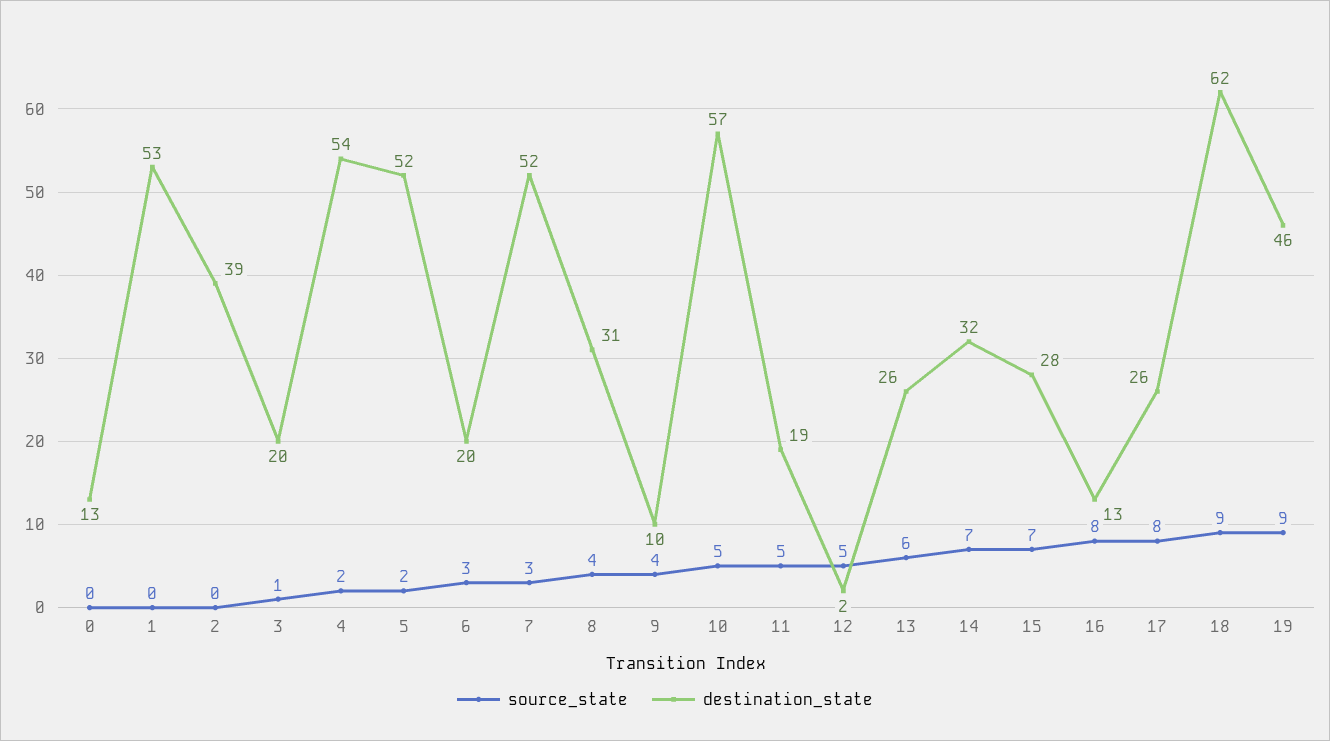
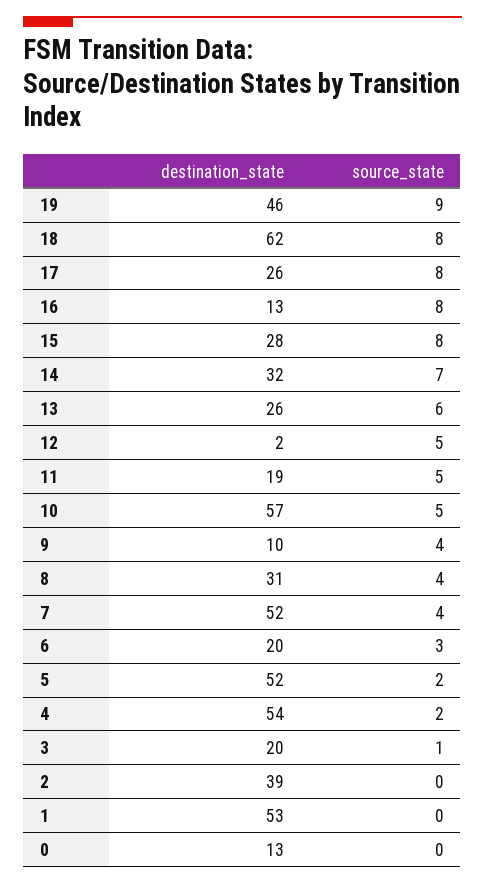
  {
    "source_state": {
      "0": 0,
      "1": 0,
      "2": 0,
      "3": 1,
      "4": 2,
      "5": 2,
      "6": 3,
-     "7": 3,
+     "7": 4,
      "8": 4,
      "9": 4,
      "10": 5,
      "11": 5,
      "12": 5,
      "13": 6,
      "14": 7,
-     "15": 7,
+     "15": 8,
      "16": 8,
      "17": 8,
-     "18": 9,
+     "18": 8,
      "19": 9
    },
    "destination_state": {
      "0": 13,
      "1": 53,
      "2": 39,
      "3": 20,
      "4": 54,
      "5": 52,
      "6": 20,
      "7": 52,
      "8": 31,
      "9": 10,
      "10": 57,
      "11": 19,
      "12": 2,
      "13": 26,
      "14": 32,
      "15": 28,
      "16": 13,
      "17": 26,
      "18": 62,
      "19": 46
    }
  }

